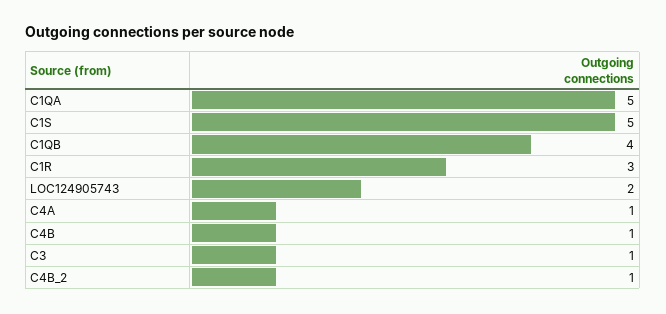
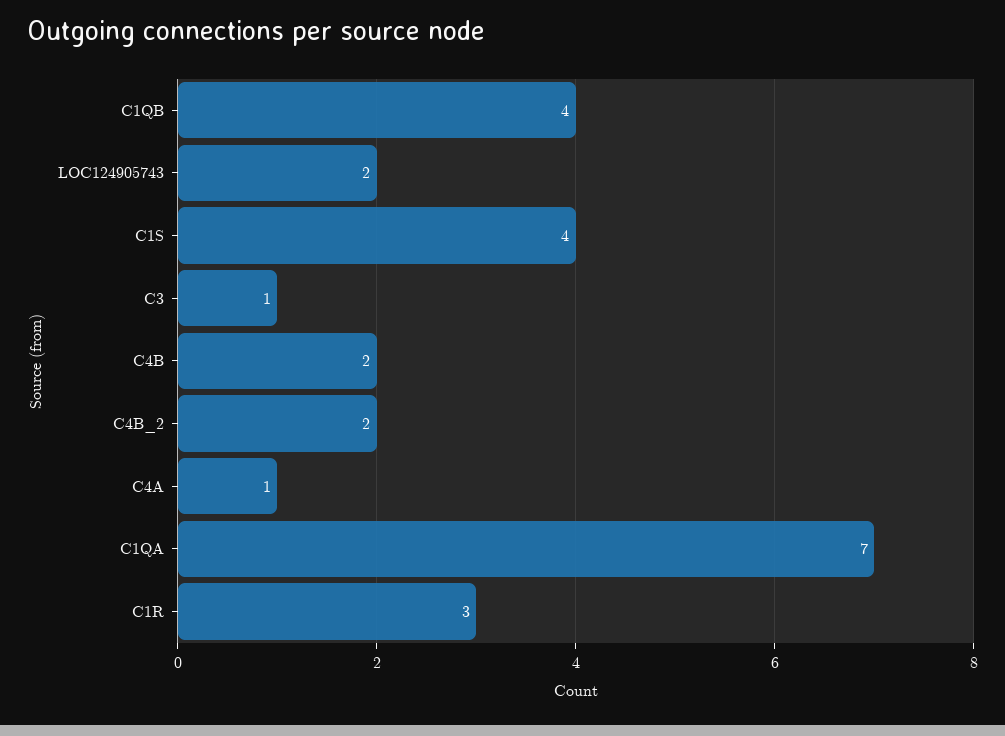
  {
-   "C1QA": 5,
+   "C1QA": 7,
-   "C1S": 5,
+   "C1S": 4,
    "C1QB": 4,
    "C1R": 3,
    "LOC124905743": 2,
    "C4A": 1,
-   "C4B": 1,
+   "C4B": 2,
    "C3": 1,
-   "C4B_2": 1
+   "C4B_2": 2
  }

